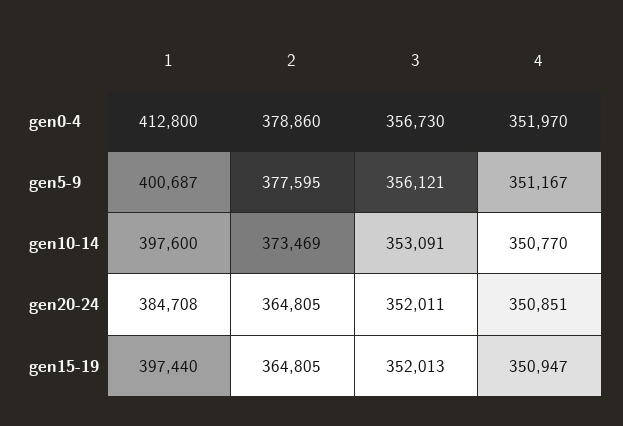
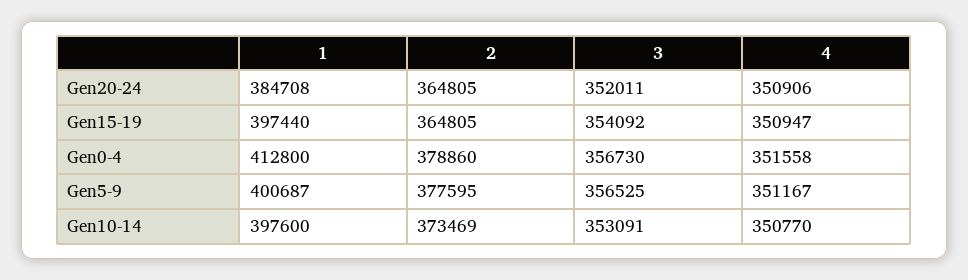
  {
    "1": {
      "gen0-4": 412800,
      "gen5-9": 400687,
      "gen10-14": 397600,
      "gen20-24": 384708,
      "gen15-19": 397440
    },
    "2": {
      "gen0-4": 378860,
      "gen5-9": 377595,
      "gen10-14": 373469,
      "gen20-24": 364805,
      "gen15-19": 364805
    },
    "3": {
      "gen0-4": 356730,
-     "gen5-9": 356121,
+     "gen5-9": 356525,
      "gen10-14": 353091,
      "gen20-24": 352011,
-     "gen15-19": 352013
+     "gen15-19": 354092
    },
    "4": {
-     "gen0-4": 351970,
+     "gen0-4": 351558,
      "gen5-9": 351167,
      "gen10-14": 350770,
-     "gen20-24": 350851,
+     "gen20-24": 350906,
      "gen15-19": 350947
    }
  }

